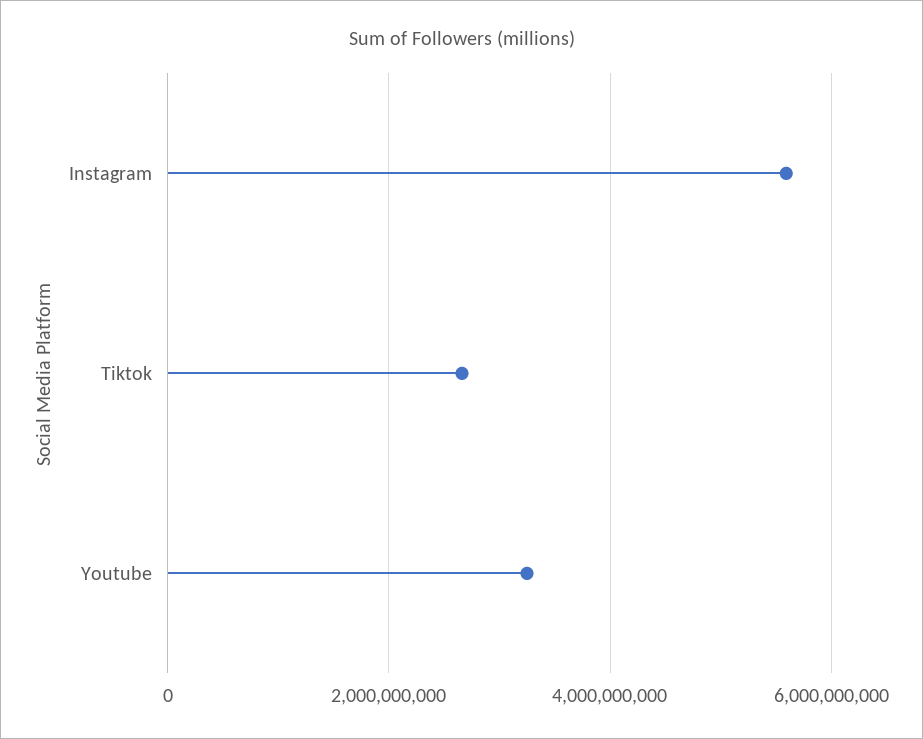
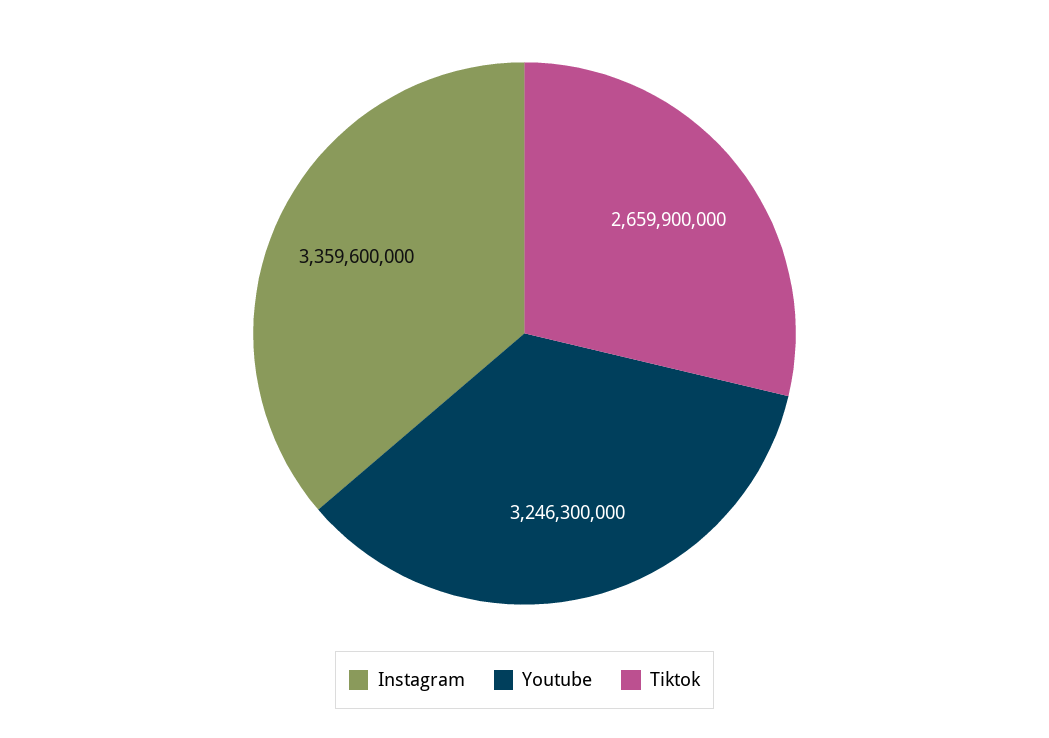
  {
-   "Instagram": 5600000000,
+   "Instagram": 3359600000,
    "Tiktok": 2659900000,
    "Youtube": 3246300000
  }

